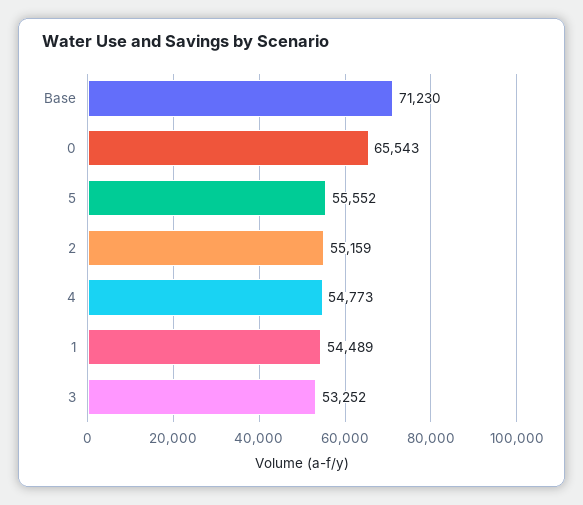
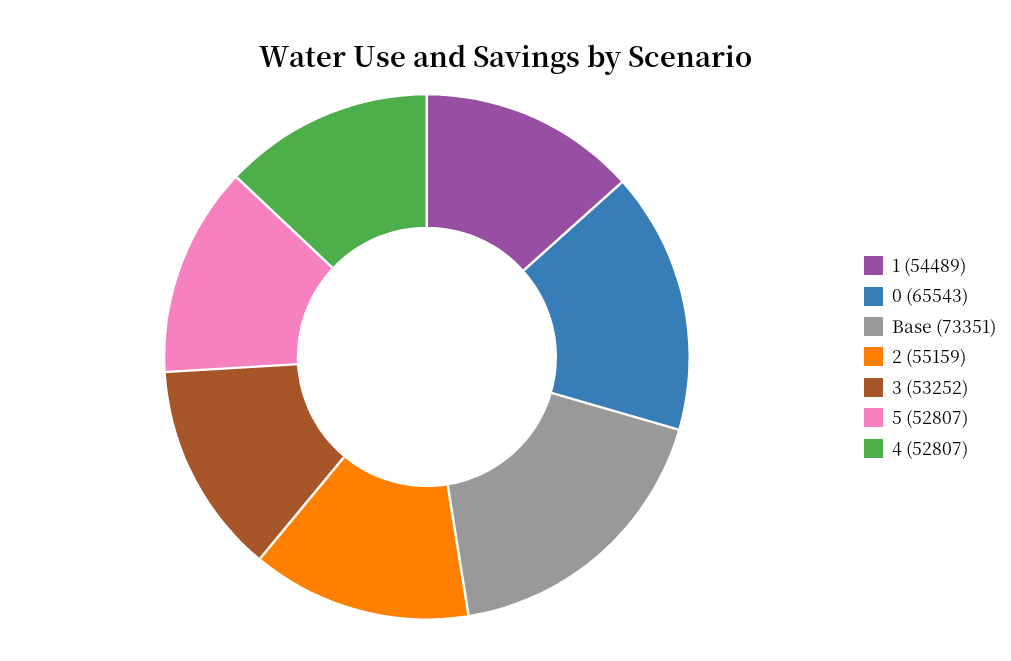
  {
-   "Base": 71230,
+   "Base": 73351,
    "0": 65543,
-   "5": 55552,
+   "5": 52807,
    "2": 55159,
-   "4": 54773,
+   "4": 52807,
    "1": 54489,
    "3": 53252
  }

